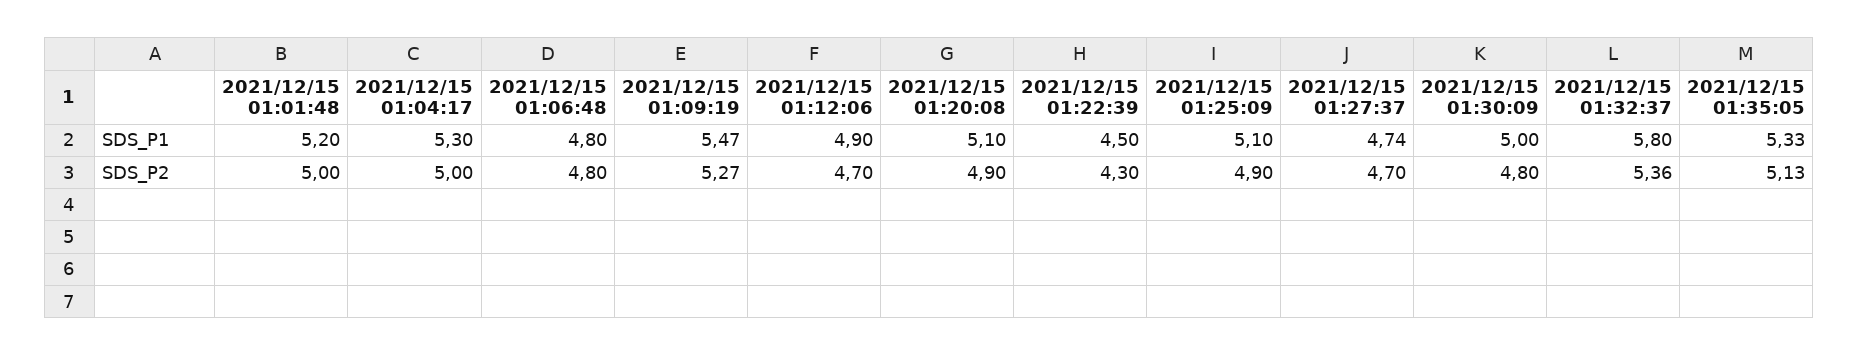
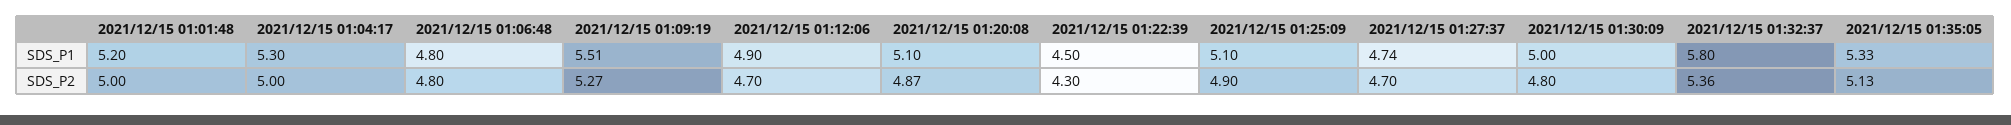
  {
    "2021/12/15 01:01:48": {
      "SDS_P1": 5.2,
      "SDS_P2": 5
    },
    "2021/12/15 01:04:17": {
      "SDS_P1": 5.3,
      "SDS_P2": 5
    },
    "2021/12/15 01:06:48": {
      "SDS_P1": 4.8,
      "SDS_P2": 4.8
    },
    "2021/12/15 01:09:19": {
-     "SDS_P1": 5.47,
+     "SDS_P1": 5.51,
      "SDS_P2": 5.27
    },
    "2021/12/15 01:12:06": {
      "SDS_P1": 4.9,
      "SDS_P2": 4.7
    },
    "2021/12/15 01:20:08": {
      "SDS_P1": 5.1,
-     "SDS_P2": 4.9
+     "SDS_P2": 4.87
    },
    "2021/12/15 01:22:39": {
      "SDS_P1": 4.5,
      "SDS_P2": 4.3
    },
    "2021/12/15 01:25:09": {
      "SDS_P1": 5.1,
      "SDS_P2": 4.9
    },
    "2021/12/15 01:27:37": {
      "SDS_P1": 4.74,
      "SDS_P2": 4.7
    },
    "2021/12/15 01:30:09": {
      "SDS_P1": 5,
      "SDS_P2": 4.8
    },
    "2021/12/15 01:32:37": {
      "SDS_P1": 5.8,
      "SDS_P2": 5.36
    },
    "2021/12/15 01:35:05": {
      "SDS_P1": 5.33,
      "SDS_P2": 5.13
    }
  }

